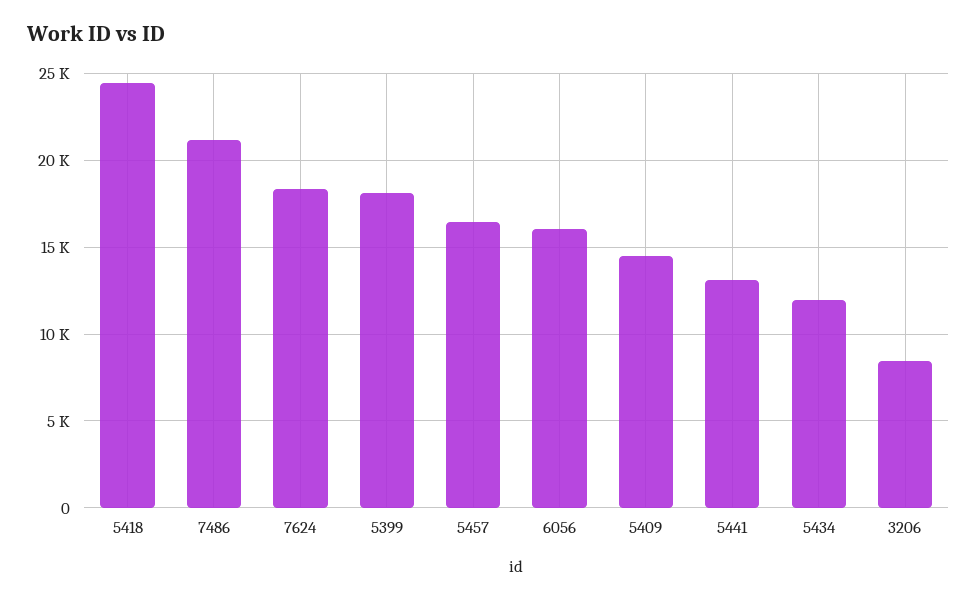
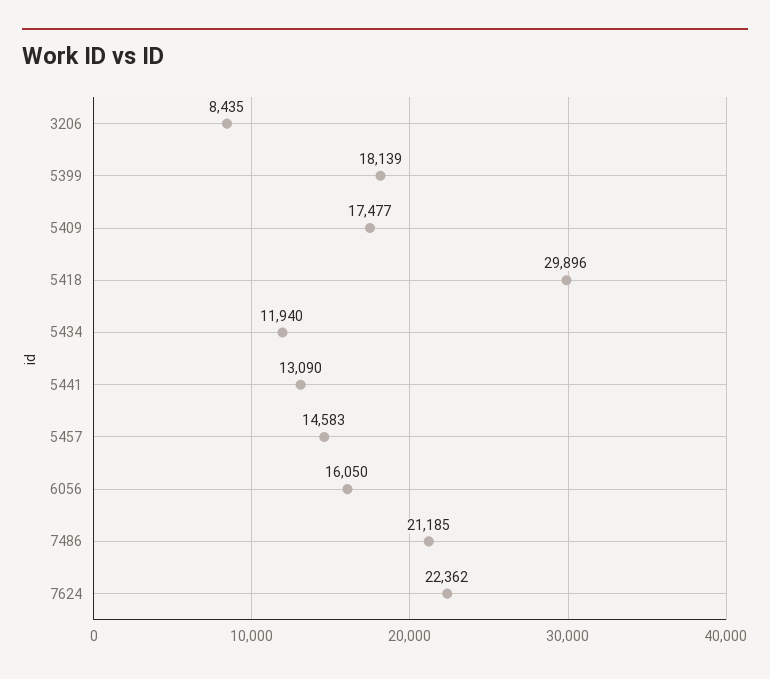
  {
-   "5418": 24500,
+   "5418": 29896,
    "7486": 21185,
-   "7624": 18500,
+   "7624": 22362,
    "5399": 18139,
-   "5457": 16500,
+   "5457": 14583,
    "6056": 16050,
-   "5409": 14500,
+   "5409": 17477,
    "5441": 13090,
    "5434": 11940,
    "3206": 8435
  }

